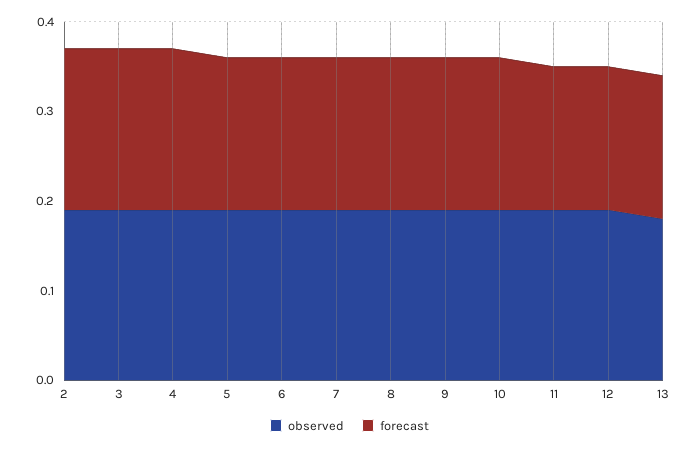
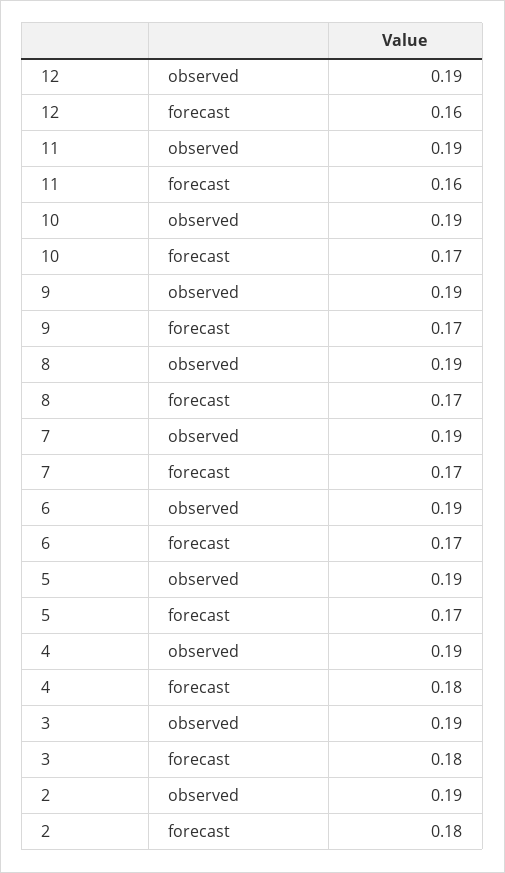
  {
    "observed": {
      "2": 0.19,
      "3": 0.19,
      "4": 0.19,
      "5": 0.19,
      "6": 0.19,
      "7": 0.19,
      "8": 0.19,
      "9": 0.19,
      "10": 0.19,
      "11": 0.19,
-     "12": 0.19,
+     "12": 0.19
-     "13": 0.18
    },
    "forecast": {
      "2": 0.18,
      "3": 0.18,
      "4": 0.18,
      "5": 0.17,
      "6": 0.17,
      "7": 0.17,
      "8": 0.17,
      "9": 0.17,
      "10": 0.17,
      "11": 0.16,
-     "12": 0.16,
+     "12": 0.16
-     "13": 0.16
    }
  }

